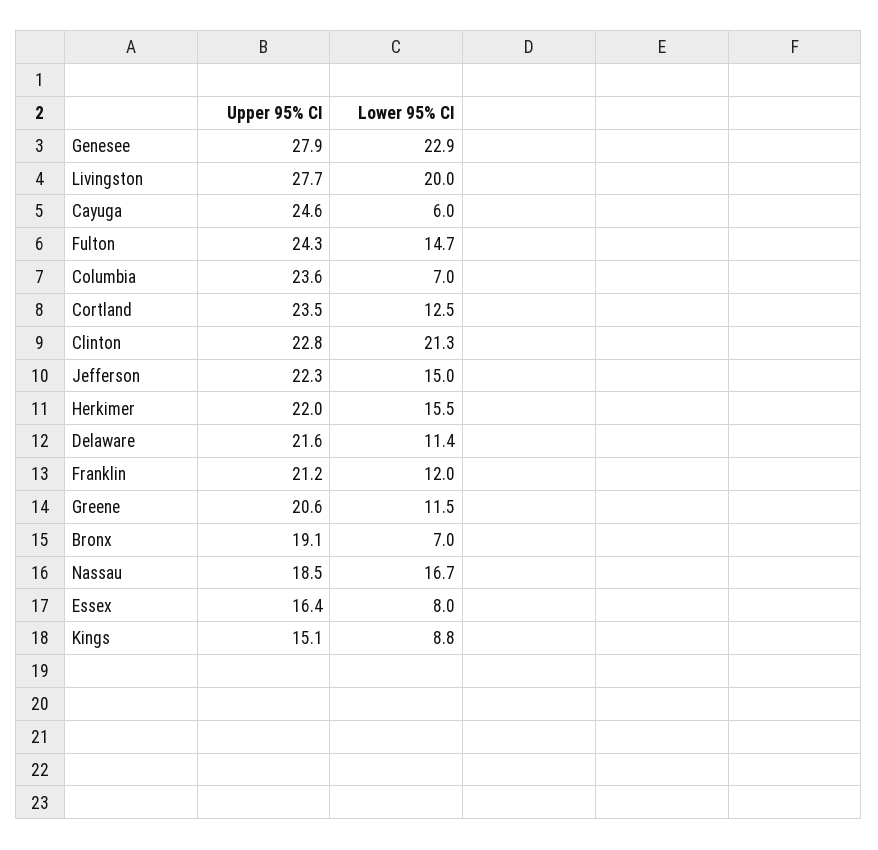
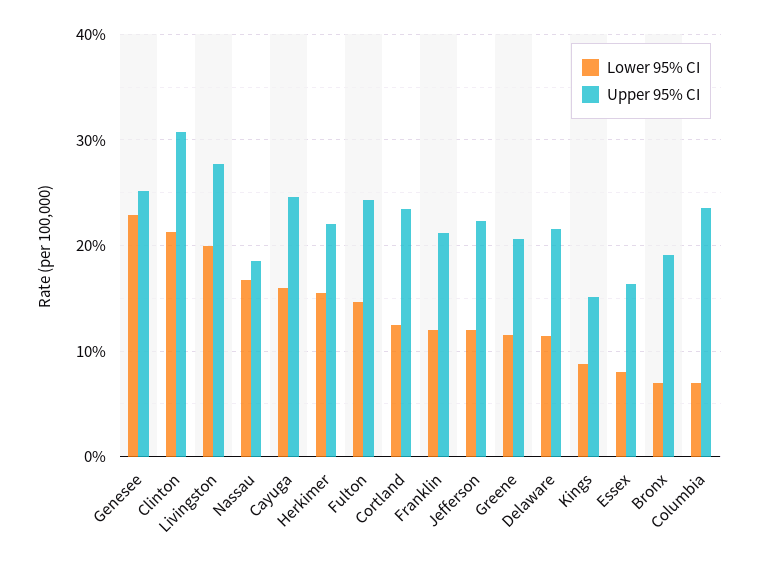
  {
    "Upper 95% CI": {
-     "Genesee": 27.9,
+     "Genesee": 25,
      "Livingston": 27.7,
      "Cayuga": 24.6,
      "Fulton": 24.3,
      "Columbia": 23.6,
      "Cortland": 23.5,
-     "Clinton": 22.8,
+     "Clinton": 31,
      "Jefferson": 22.3,
      "Herkimer": 22,
      "Delaware": 21.6,
      "Franklin": 21.2,
      "Greene": 20.6,
      "Bronx": 19.1,
      "Nassau": 18.5,
      "Essex": 16.4,
      "Kings": 15.1
    },
    "Lower 95% CI": {
      "Genesee": 22.9,
      "Livingston": 20,
-     "Cayuga": 6,
+     "Cayuga": 16,
      "Fulton": 14.7,
      "Columbia": 7,
      "Cortland": 12.5,
      "Clinton": 21.3,
-     "Jefferson": 15,
+     "Jefferson": 12,
      "Herkimer": 15.5,
      "Delaware": 11.4,
      "Franklin": 12,
      "Greene": 11.5,
      "Bronx": 7,
      "Nassau": 16.7,
      "Essex": 8,
      "Kings": 8.8
    }
  }

